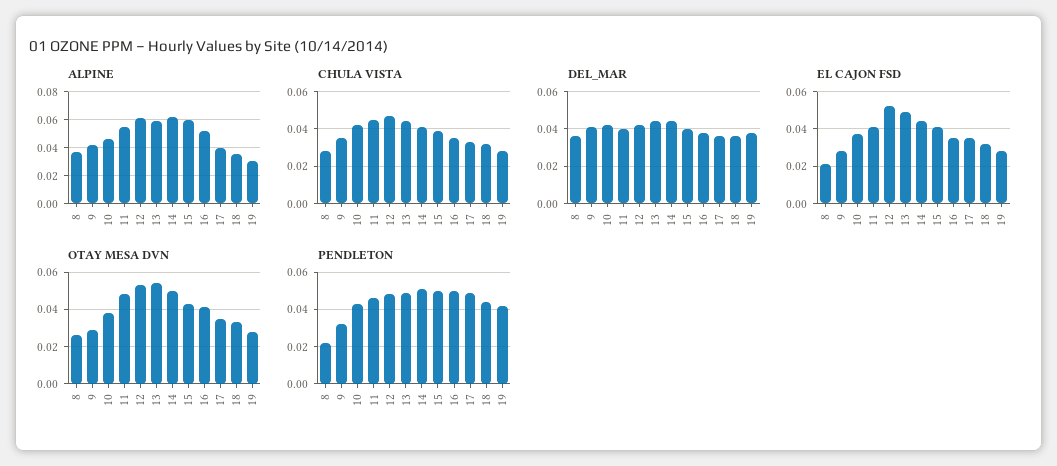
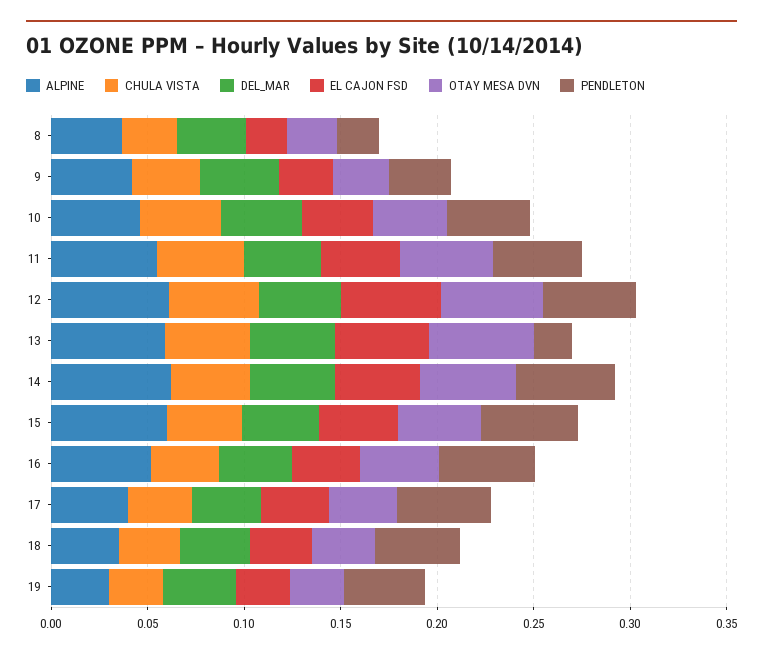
  {
    "ALPINE": {
      "8": 0.035,
      "9": 0.04,
      "10": 0.045,
      "11": 0.055,
      "12": 0.06,
      "13": 0.06,
      "14": 0.06,
      "15": 0.06,
      "16": 0.05,
      "17": 0.04,
      "18": 0.035,
      "19": 0.03
    },
    "CHULA VISTA": {
      "8": 0.03,
      "9": 0.035,
      "10": 0.04,
      "11": 0.045,
      "12": 0.045,
      "13": 0.045,
      "14": 0.04,
      "15": 0.04,
      "16": 0.035,
      "17": 0.035,
      "18": 0.03,
      "19": 0.03
    },
    "DEL_MAR": {
      "8": 0.035,
      "9": 0.04,
      "10": 0.04,
      "11": 0.04,
      "12": 0.04,
      "13": 0.045,
      "14": 0.045,
      "15": 0.04,
      "16": 0.04,
      "17": 0.035,
      "18": 0.035,
      "19": 0.04
    },
    "EL CAJON FSD": {
      "8": 0.02,
      "9": 0.03,
      "10": 0.035,
      "11": 0.04,
      "12": 0.05,
      "13": 0.05,
      "14": 0.045,
      "15": 0.04,
      "16": 0.035,
      "17": 0.035,
      "18": 0.03,
      "19": 0.03
    },
    "OTAY MESA DVN": {
      "8": 0.025,
      "9": 0.03,
      "10": 0.04,
      "11": 0.05,
      "12": 0.055,
      "13": 0.055,
      "14": 0.05,
      "15": 0.045,
      "16": 0.04,
      "17": 0.035,
      "18": 0.035,
      "19": 0.03
    },
    "PENDLETON": {
      "8": 0.02,
      "9": 0.03,
      "10": 0.045,
      "11": 0.045,
      "12": 0.05,
-     "13": 0.05,
+     "13": 0.02,
      "14": 0.05,
      "15": 0.05,
      "16": 0.05,
      "17": 0.05,
      "18": 0.045,
      "19": 0.04
    }
  }

